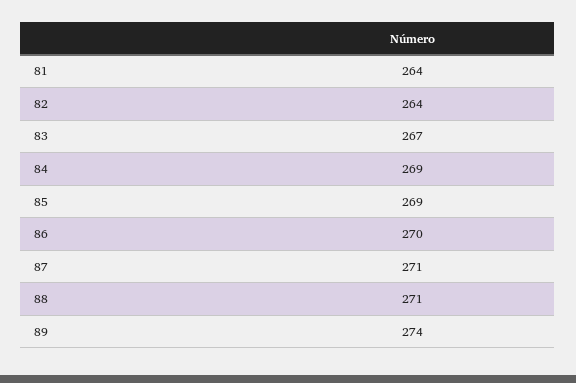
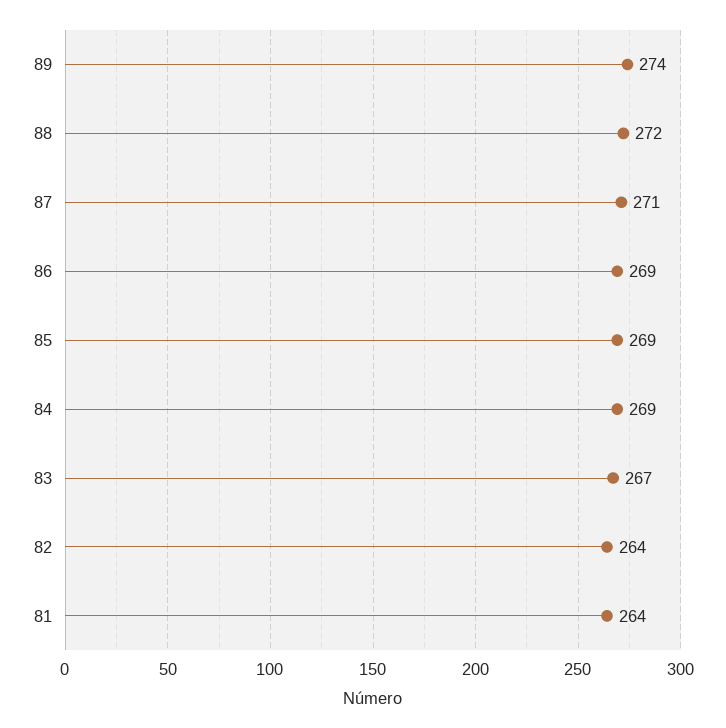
  {
    "81": 264,
    "82": 264,
    "83": 267,
    "84": 269,
    "85": 269,
-   "86": 270,
+   "86": 269,
    "87": 271,
-   "88": 271,
+   "88": 272,
    "89": 274
  }

